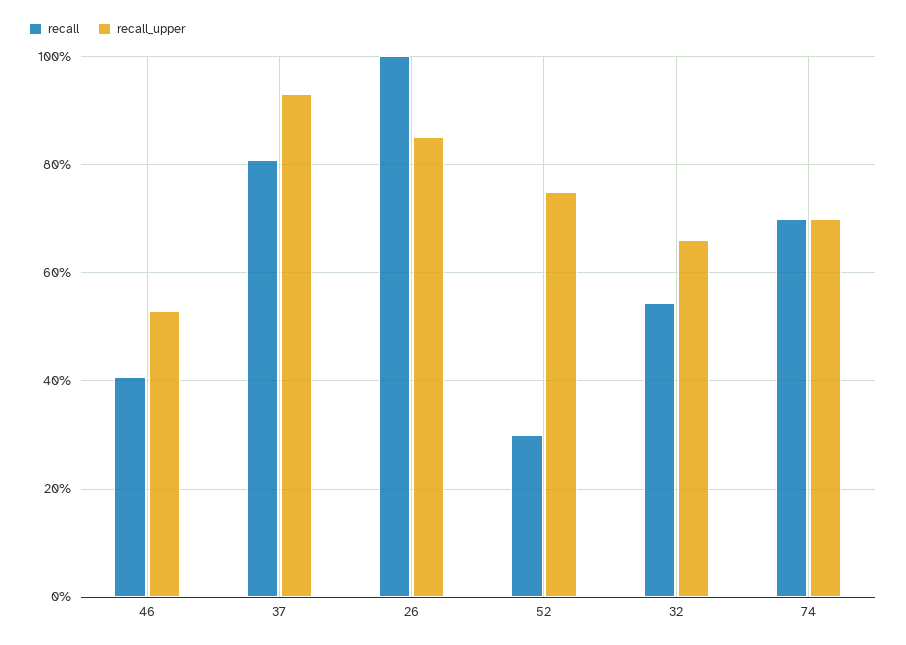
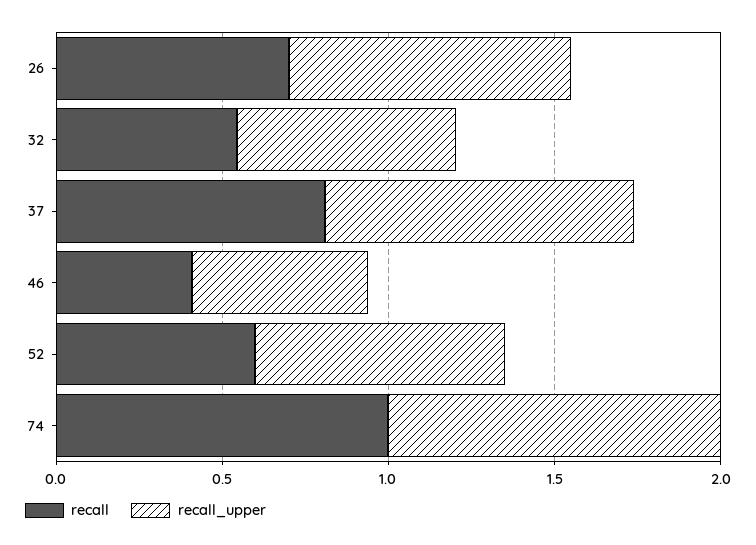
  {
    "recall": {
      "46": 0.4,
      "37": 0.8,
-     "26": 1,
+     "26": 0.7,
-     "52": 0.3,
+     "52": 0.6,
      "32": 0.54,
-     "74": 0.7
+     "74": 1
    },
    "recall_upper": {
      "46": 0.54,
      "37": 0.94,
      "26": 0.86,
      "52": 0.76,
      "32": 0.66,
-     "74": 0.7
+     "74": 1
    }
  }

